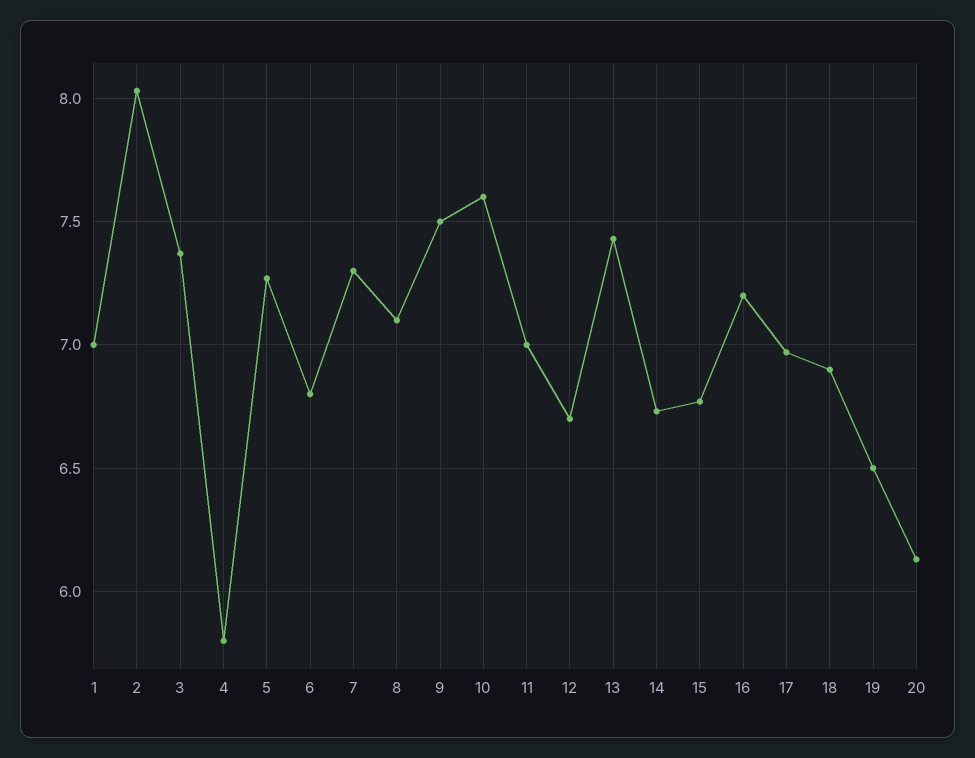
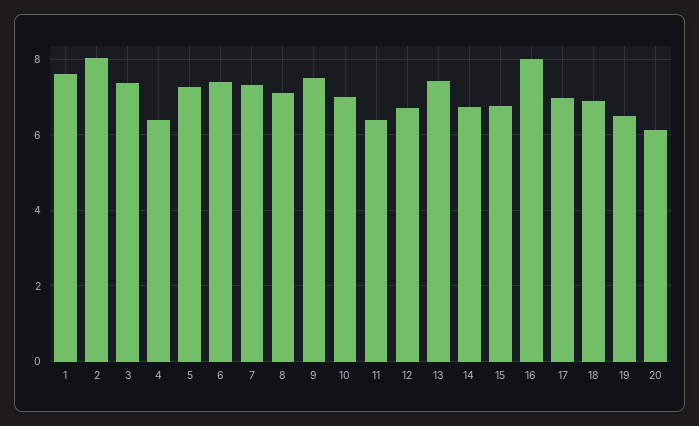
  {
-   "1": 7,
+   "1": 7.6,
    "2": 8.05,
    "3": 7.35,
-   "4": 5.8,
+   "4": 6.4,
    "5": 7.25,
-   "6": 6.8,
+   "6": 7.4,
    "7": 7.3,
    "8": 7.1,
    "9": 7.5,
-   "10": 7.6,
+   "10": 7,
-   "11": 7,
+   "11": 6.4,
    "12": 6.7,
    "13": 7.45,
    "14": 6.75,
    "15": 6.75,
-   "16": 7.2,
+   "16": 8,
    "17": 6.95,
    "18": 6.9,
    "19": 6.5,
    "20": 6.15
  }

